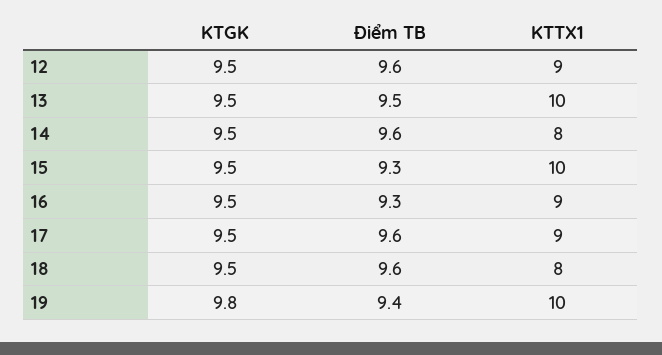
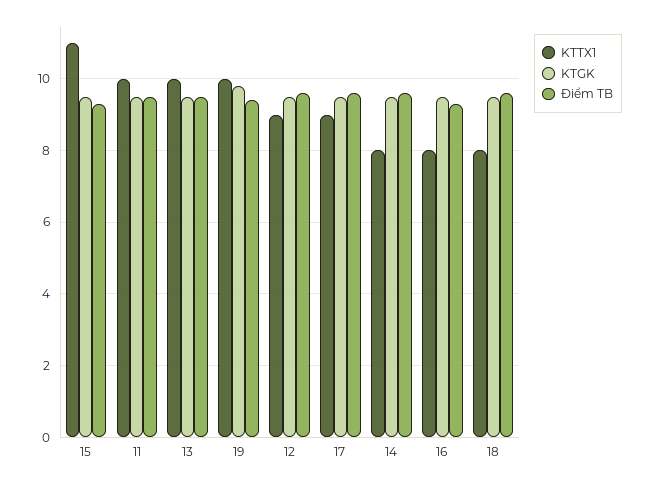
  {
    "KTGK": {
      "12": 9.5,
      "13": 9.5,
      "14": 9.5,
      "15": 9.5,
      "16": 9.5,
      "17": 9.5,
      "18": 9.5,
-     "19": 9.8
+     "19": 9.8,
+     "11": 9.5
    },
    "Điểm TB": {
      "12": 9.6,
      "13": 9.5,
      "14": 9.6,
      "15": 9.3,
      "16": 9.3,
      "17": 9.6,
      "18": 9.6,
-     "19": 9.4
+     "19": 9.4,
+     "11": 9.5
    },
    "KTTX1": {
      "12": 9,
      "13": 10,
      "14": 8,
-     "15": 10,
+     "15": 11,
-     "16": 9,
+     "16": 8,
      "17": 9,
      "18": 8,
-     "19": 10
+     "19": 10,
+     "11": 10
    }
  }

